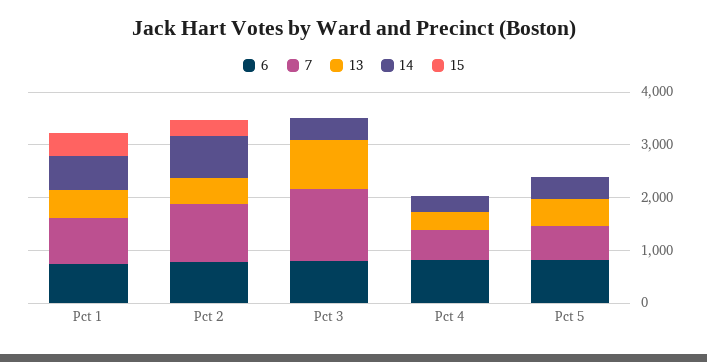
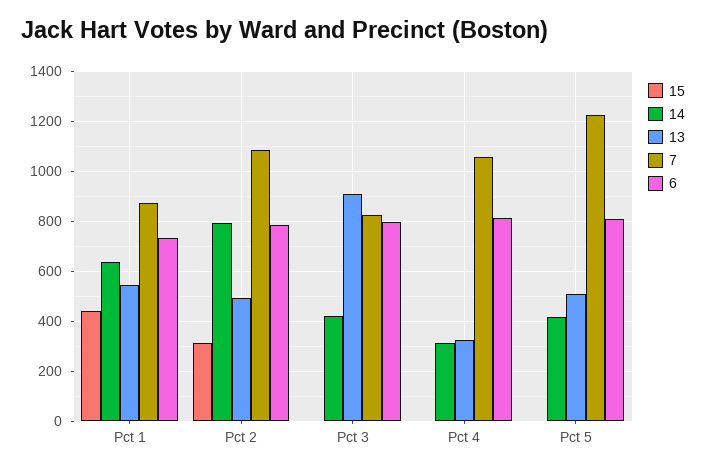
  {
    "6": {
      "Pct 1": 725,
      "Pct 2": 775,
      "Pct 3": 800,
      "Pct 4": 825,
      "Pct 5": 800
    },
    "7": {
      "Pct 1": 875,
      "Pct 2": 1075,
-     "Pct 3": 1400,
+     "Pct 3": 825,
-     "Pct 4": 600,
+     "Pct 4": 1050,
-     "Pct 5": 600
+     "Pct 5": 1225
    },
    "13": {
      "Pct 1": 550,
      "Pct 2": 500,
      "Pct 3": 900,
      "Pct 4": 325,
      "Pct 5": 500
    },
    "14": {
      "Pct 1": 625,
      "Pct 2": 800,
      "Pct 3": 425,
      "Pct 4": 300,
      "Pct 5": 425
    },
    "15": {
      "Pct 1": 450,
      "Pct 2": 325,
      "Pct 3": 0,
      "Pct 4": 0,
      "Pct 5": 0
    }
  }

